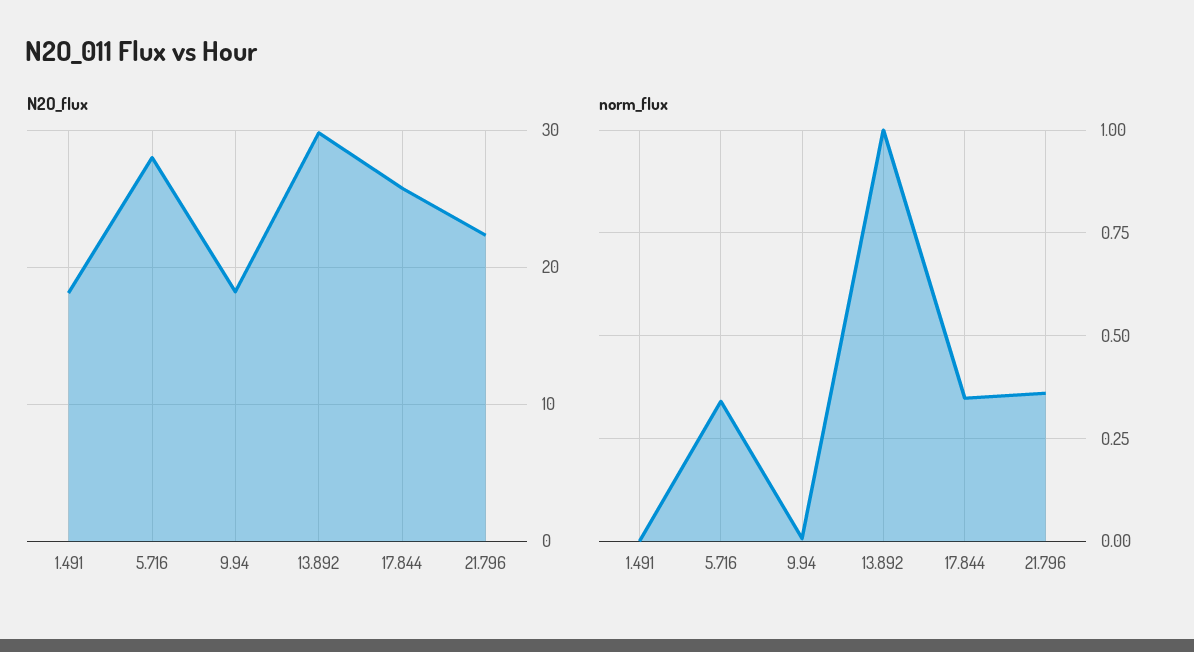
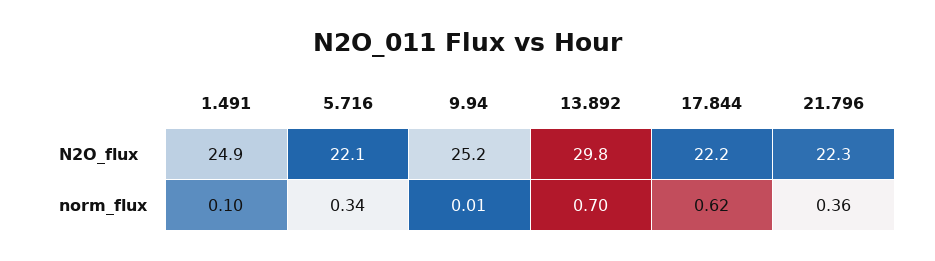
  {
    "N2O_flux": {
-     "1.491": 18,
+     "1.491": 24.9,
-     "5.716": 28,
+     "5.716": 22.1,
-     "9.94": 18,
+     "9.94": 25.2,
      "13.892": 29.8,
-     "17.844": 26,
+     "17.844": 22.2,
      "21.796": 22.3
    },
    "norm_flux": {
-     "1.491": 0,
+     "1.491": 0.1,
      "5.716": 0.34,
      "9.94": 0.01,
-     "13.892": 1,
+     "13.892": 0.7,
-     "17.844": 0.35,
+     "17.844": 0.62,
      "21.796": 0.36
    }
  }

